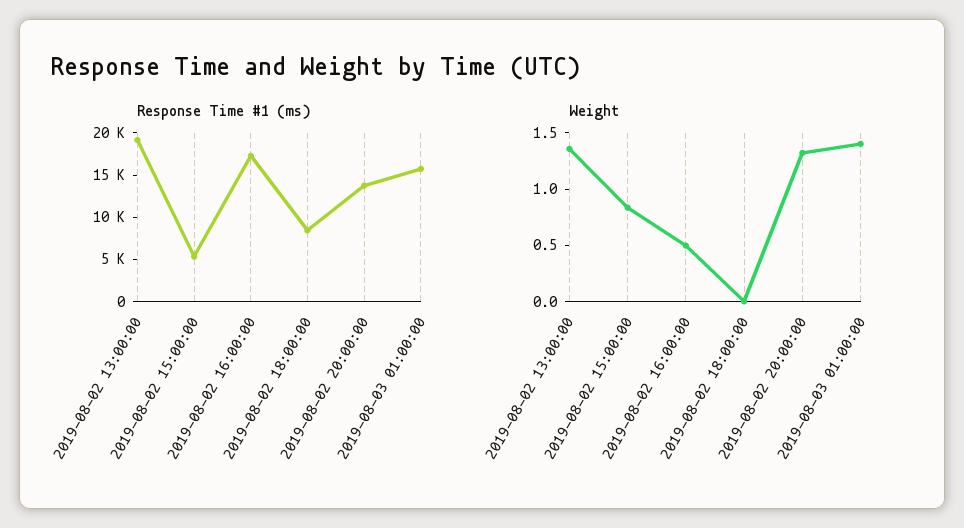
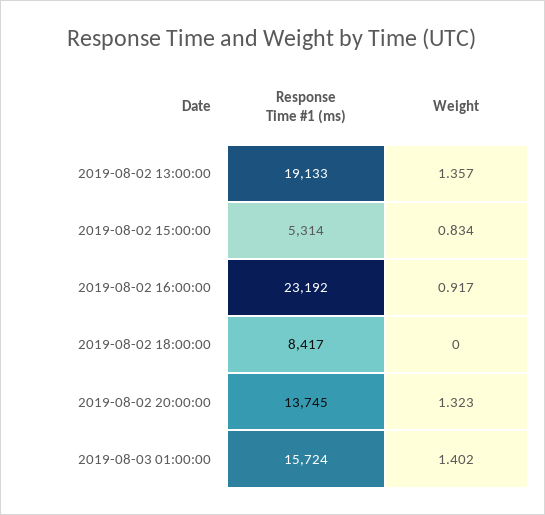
  {
    "Response Time #1 (ms)": {
      "2019-08-02 13:00:00": 19133,
      "2019-08-02 15:00:00": 5314,
-     "2019-08-02 16:00:00": 17000,
+     "2019-08-02 16:00:00": 23192,
      "2019-08-02 18:00:00": 8417,
      "2019-08-02 20:00:00": 13745,
      "2019-08-03 01:00:00": 15724
    },
    "Weight": {
      "2019-08-02 13:00:00": 1.357,
      "2019-08-02 15:00:00": 0.834,
-     "2019-08-02 16:00:00": 0.5,
+     "2019-08-02 16:00:00": 0.917,
      "2019-08-02 18:00:00": 0,
      "2019-08-02 20:00:00": 1.323,
      "2019-08-03 01:00:00": 1.402
    }
  }

